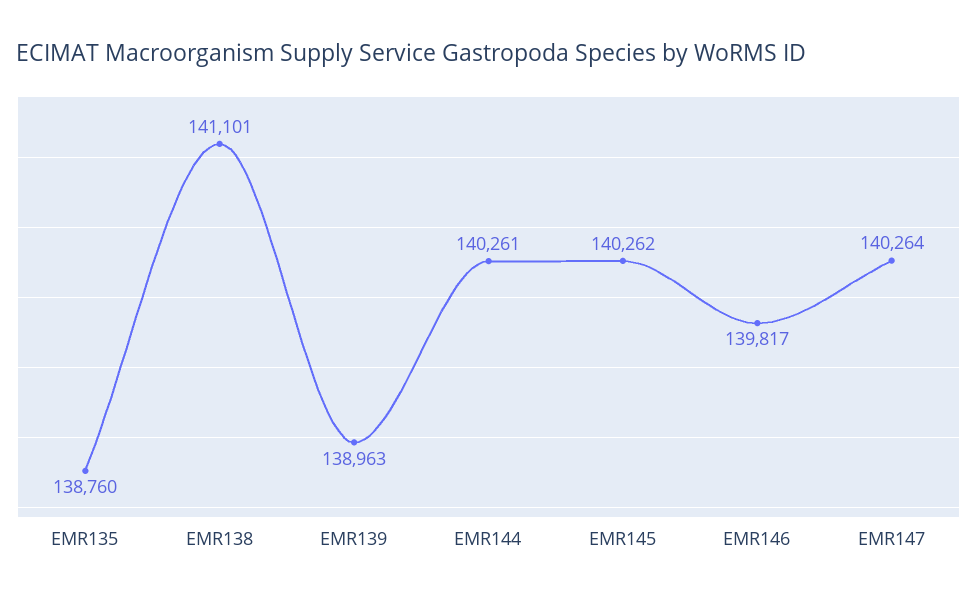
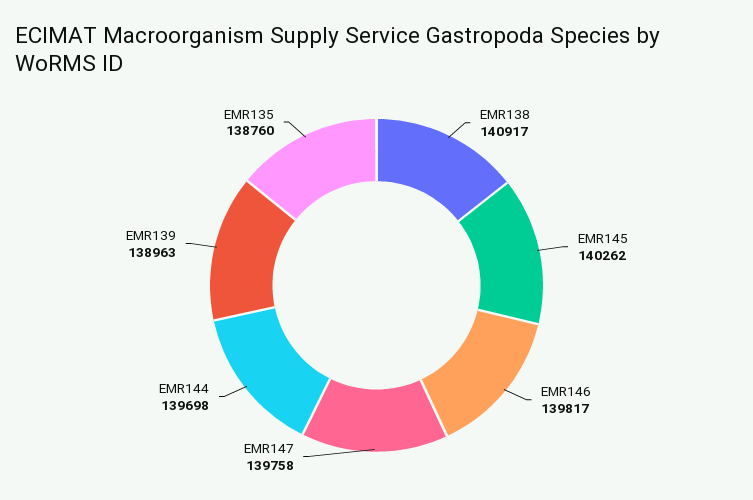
  {
    "EMR135": 138760,
-   "EMR138": 141101,
+   "EMR138": 140917,
    "EMR139": 138963,
-   "EMR144": 140261,
+   "EMR144": 139698,
    "EMR145": 140262,
    "EMR146": 139817,
-   "EMR147": 140264
+   "EMR147": 139758
  }

